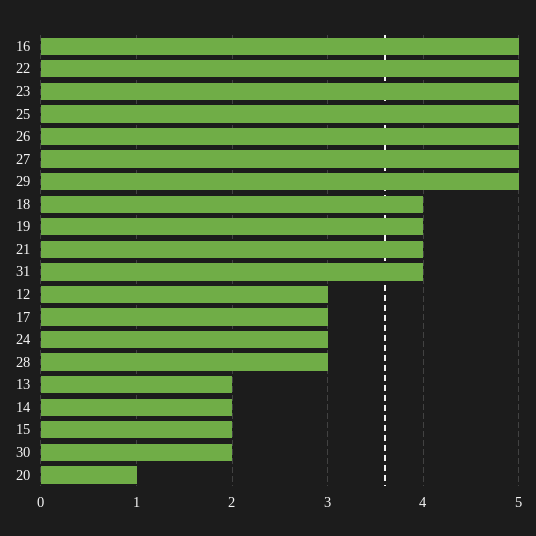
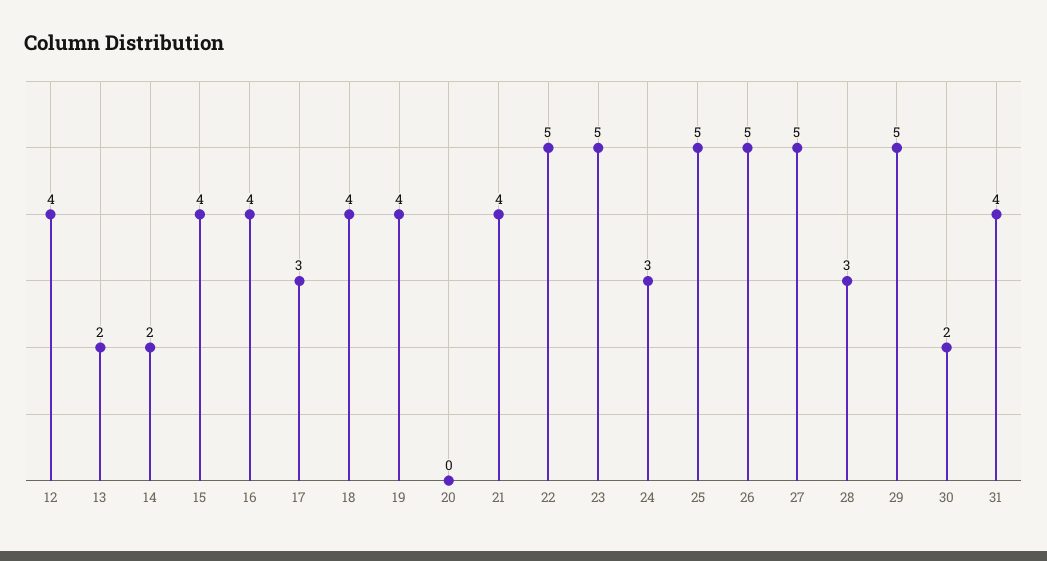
  {
-   "16": 5,
+   "16": 4,
    "22": 5,
    "23": 5,
    "25": 5,
    "26": 5,
    "27": 5,
    "29": 5,
    "18": 4,
    "19": 4,
    "21": 4,
    "31": 4,
-   "12": 3,
+   "12": 4,
    "17": 3,
    "24": 3,
    "28": 3,
    "13": 2,
    "14": 2,
-   "15": 2,
+   "15": 4,
    "30": 2,
-   "20": 1
+   "20": 0
  }

